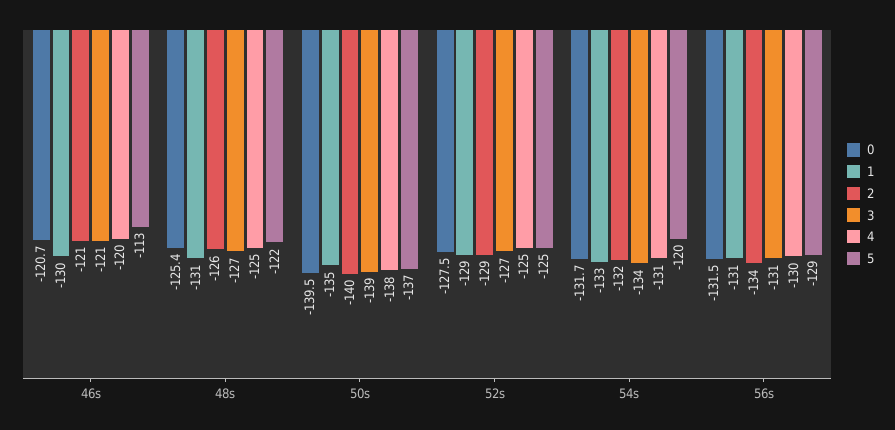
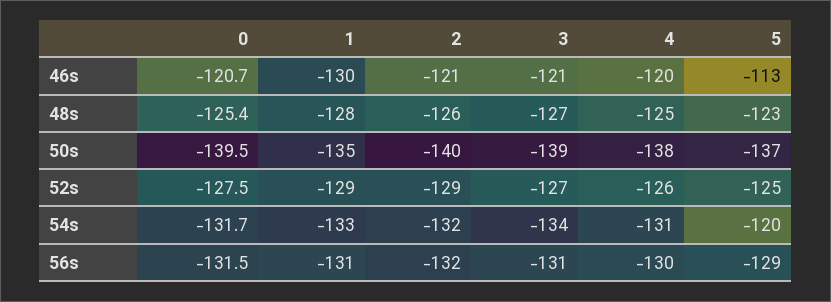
  {
    "0": {
      "46s": -120.7,
      "48s": -125.4,
      "50s": -139.5,
      "52s": -127.5,
      "54s": -131.7,
      "56s": -131.5
    },
    "1": {
      "46s": -130,
-     "48s": -131,
+     "48s": -128,
      "50s": -135,
      "52s": -129,
      "54s": -133,
      "56s": -131
    },
    "2": {
      "46s": -121,
      "48s": -126,
      "50s": -140,
      "52s": -129,
      "54s": -132,
-     "56s": -134
+     "56s": -132
    },
    "3": {
      "46s": -121,
      "48s": -127,
      "50s": -139,
      "52s": -127,
      "54s": -134,
      "56s": -131
    },
    "4": {
      "46s": -120,
      "48s": -125,
      "50s": -138,
-     "52s": -125,
+     "52s": -126,
      "54s": -131,
      "56s": -130
    },
    "5": {
      "46s": -113,
-     "48s": -122,
+     "48s": -123,
      "50s": -137,
      "52s": -125,
      "54s": -120,
      "56s": -129
    }
  }

